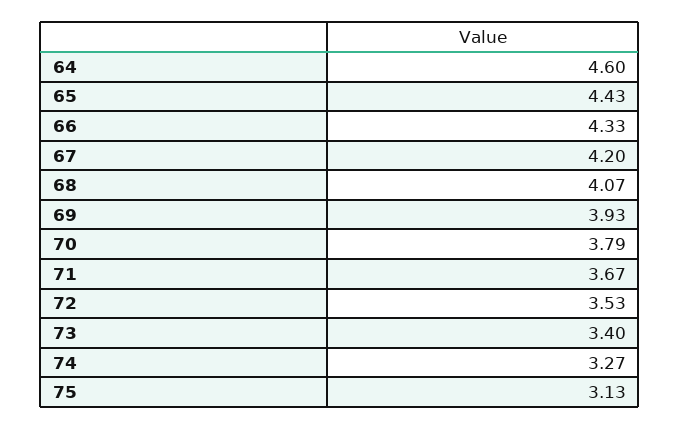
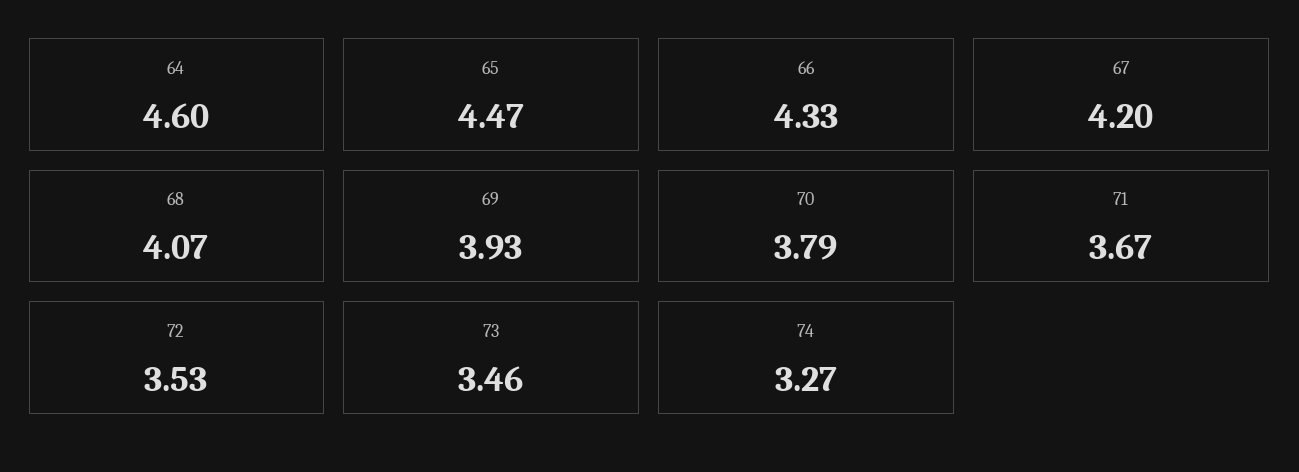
  {
    "64": 4.6,
-   "65": 4.43,
+   "65": 4.47,
    "66": 4.33,
    "67": 4.2,
    "68": 4.07,
    "69": 3.93,
    "70": 3.79,
    "71": 3.67,
    "72": 3.53,
-   "73": 3.4,
+   "73": 3.46,
-   "74": 3.27,
+   "74": 3.27
-   "75": 3.13
  }

